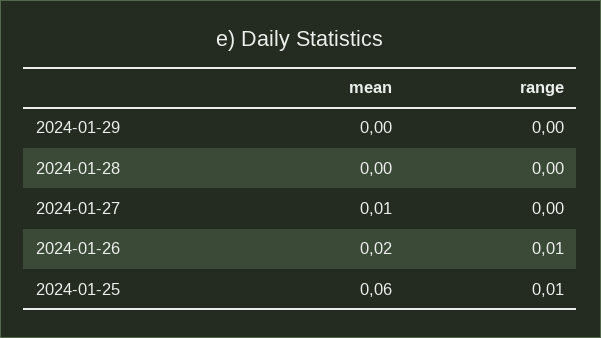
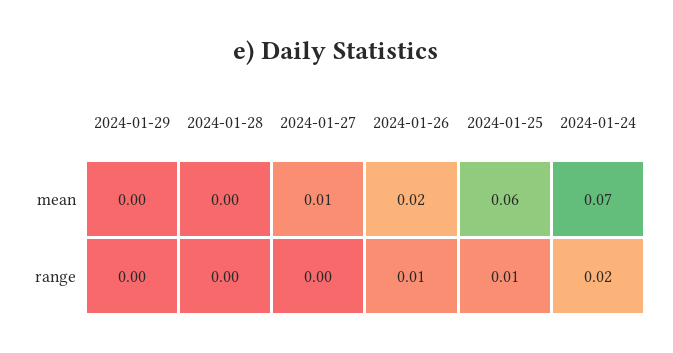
  {
    "mean": {
      "2024-01-29": 0,
      "2024-01-28": 0,
      "2024-01-27": 0.01,
      "2024-01-26": 0.02,
-     "2024-01-25": 0.06
+     "2024-01-25": 0.06,
+     "2024-01-24": 0.07
    },
    "range": {
      "2024-01-29": 0,
      "2024-01-28": 0,
      "2024-01-27": 0,
      "2024-01-26": 0.01,
-     "2024-01-25": 0.01
+     "2024-01-25": 0.01,
+     "2024-01-24": 0.02
    }
  }

